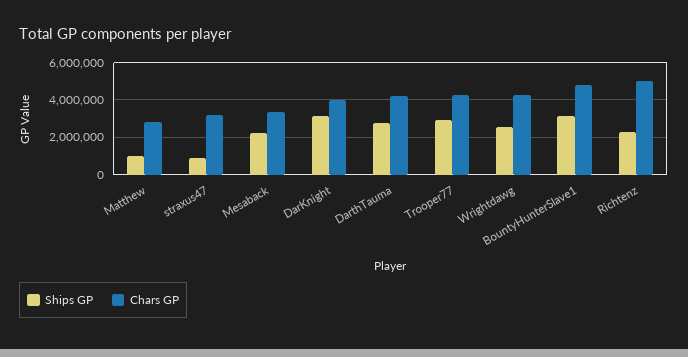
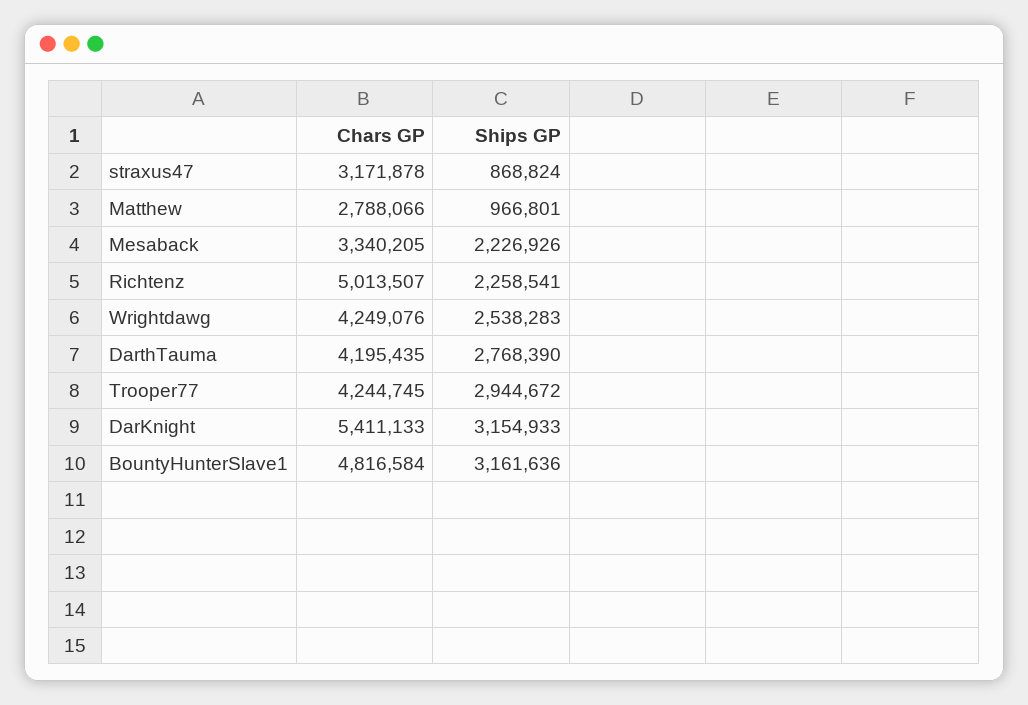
  {
    "Ships GP": {
      "Matthew": 966801,
      "straxus47": 868824,
      "Mesaback": 2226926,
      "DarKnight": 3154933,
      "DarthTauma": 2768390,
      "Trooper77": 2944672,
      "Wrightdawg": 2538283,
      "BountyHunterSlave1": 3161636,
      "Richtenz": 2258541
    },
    "Chars GP": {
      "Matthew": 2788066,
      "straxus47": 3171878,
      "Mesaback": 3340205,
-     "DarKnight": 4000000,
+     "DarKnight": 5411133,
      "DarthTauma": 4195435,
      "Trooper77": 4244745,
      "Wrightdawg": 4249076,
      "BountyHunterSlave1": 4816584,
      "Richtenz": 5013507
    }
  }

